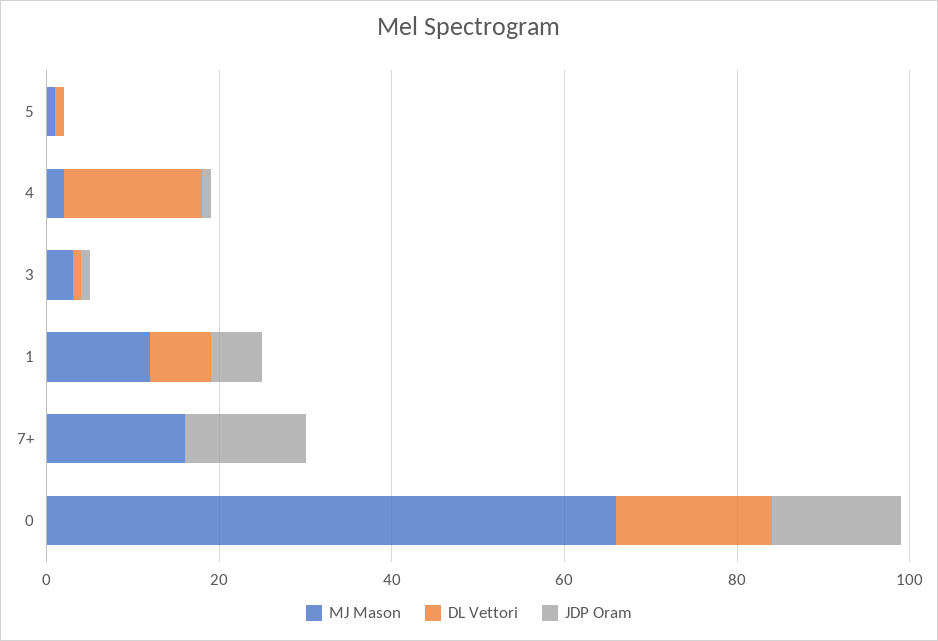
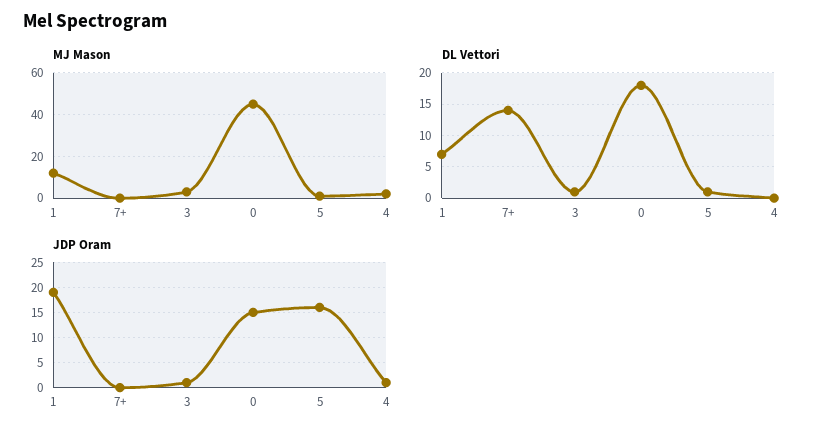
  {
    "MJ Mason": {
      "5": 0,
      "4": 0,
      "3": 5,
      "1": 10,
-     "7+": 15,
+     "7+": 0,
-     "0": 65
+     "0": 45
    },
    "DL Vettori": {
      "5": 1,
-     "4": 15,
+     "4": 0,
      "3": 1,
      "1": 7,
-     "7+": 0,
+     "7+": 14,
      "0": 18
    },
    "JDP Oram": {
-     "5": 0,
+     "5": 15,
      "4": 0,
      "3": 0,
-     "1": 5,
+     "1": 20,
-     "7+": 15,
+     "7+": 0,
      "0": 15
    }
  }

